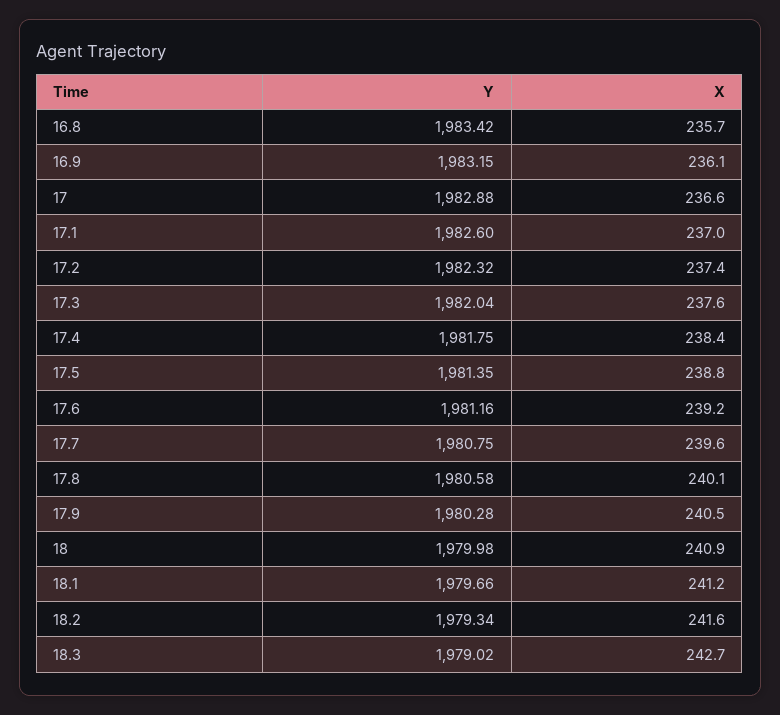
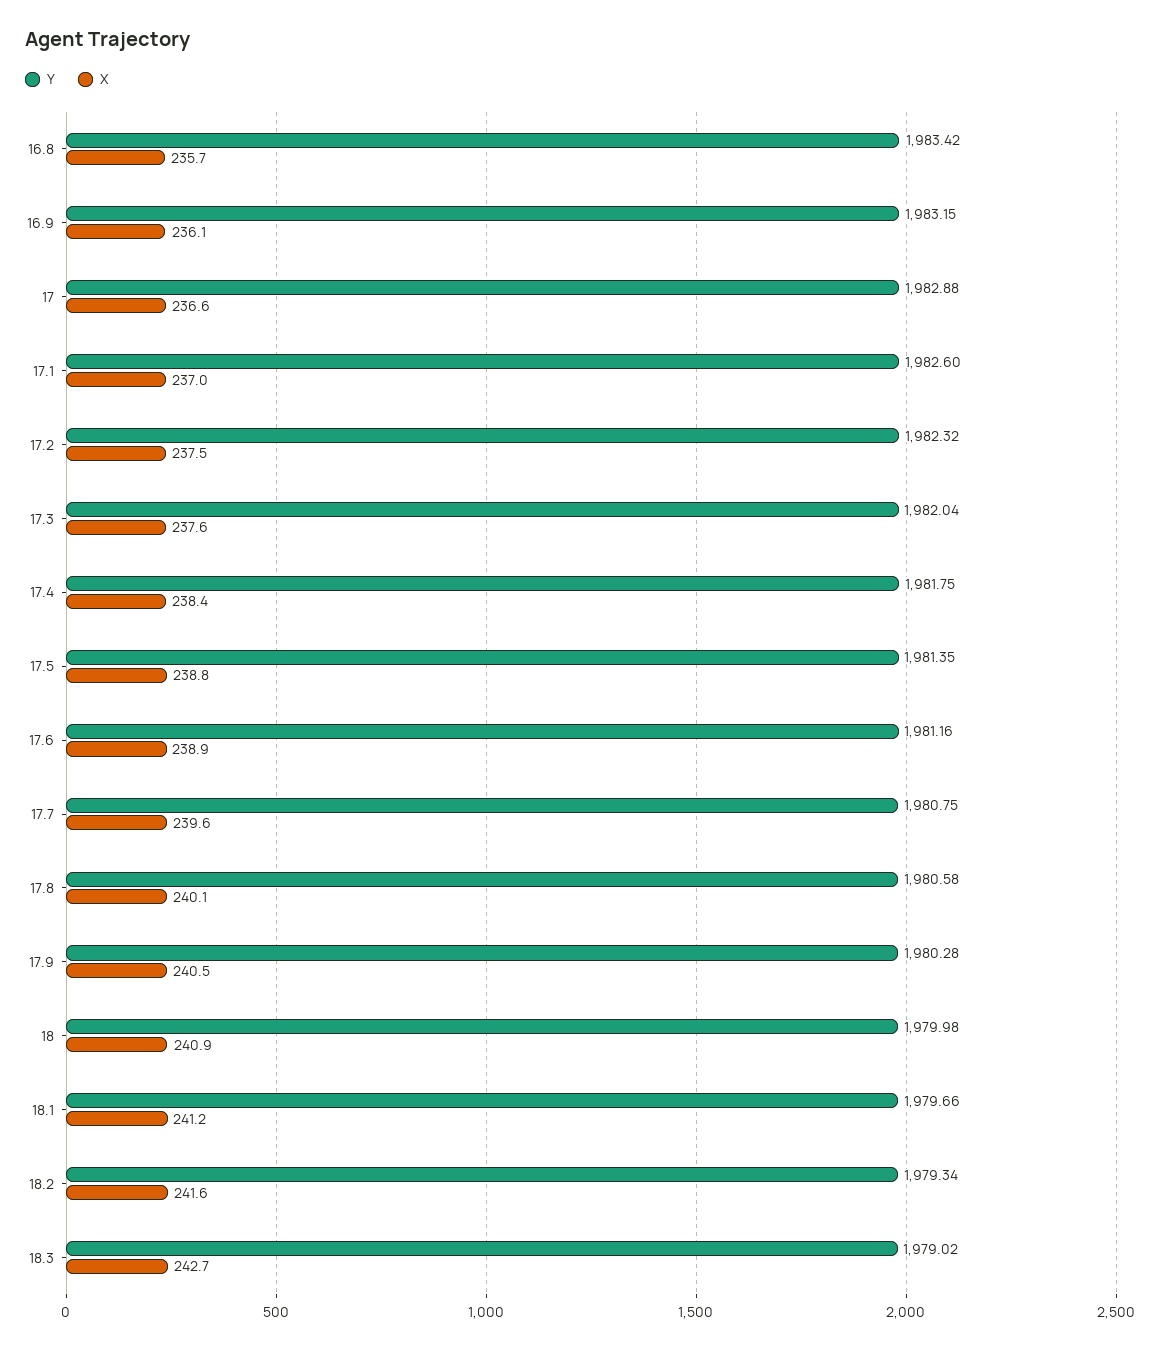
  {
    "Y": {
      "16.8": 1983.42,
      "16.9": 1983.15,
      "17": 1982.88,
      "17.1": 1982.6,
      "17.2": 1982.32,
      "17.3": 1982.04,
      "17.4": 1981.75,
      "17.5": 1981.35,
      "17.6": 1981.16,
      "17.7": 1980.75,
      "17.8": 1980.58,
      "17.9": 1980.28,
      "18": 1979.98,
      "18.1": 1979.66,
      "18.2": 1979.34,
      "18.3": 1979.02
    },
    "X": {
      "16.8": 235.7,
      "16.9": 236.1,
      "17": 236.6,
      "17.1": 237,
-     "17.2": 237.4,
+     "17.2": 237.5,
      "17.3": 237.6,
      "17.4": 238.4,
      "17.5": 238.8,
-     "17.6": 239.2,
+     "17.6": 238.9,
      "17.7": 239.6,
      "17.8": 240.1,
      "17.9": 240.5,
      "18": 240.9,
      "18.1": 241.2,
      "18.2": 241.6,
      "18.3": 242.7
    }
  }

